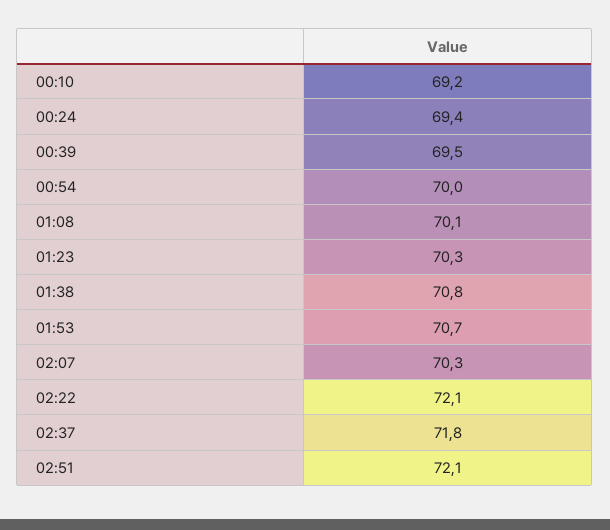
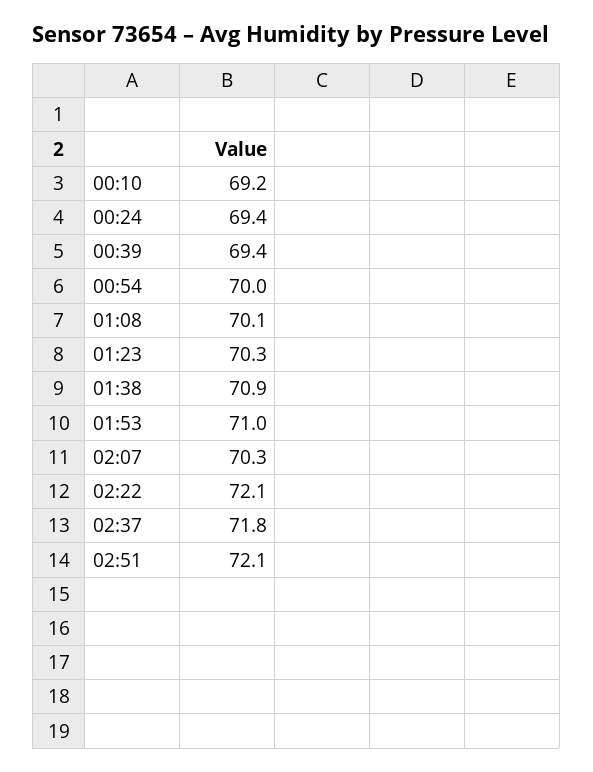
  {
    "00:10": 69.2,
    "00:24": 69.4,
-   "00:39": 69.5,
+   "00:39": 69.4,
    "00:54": 70,
    "01:08": 70.1,
    "01:23": 70.3,
-   "01:38": 70.8,
+   "01:38": 70.9,
-   "01:53": 70.7,
+   "01:53": 71,
    "02:07": 70.3,
    "02:22": 72.1,
    "02:37": 71.8,
    "02:51": 72.1
  }

